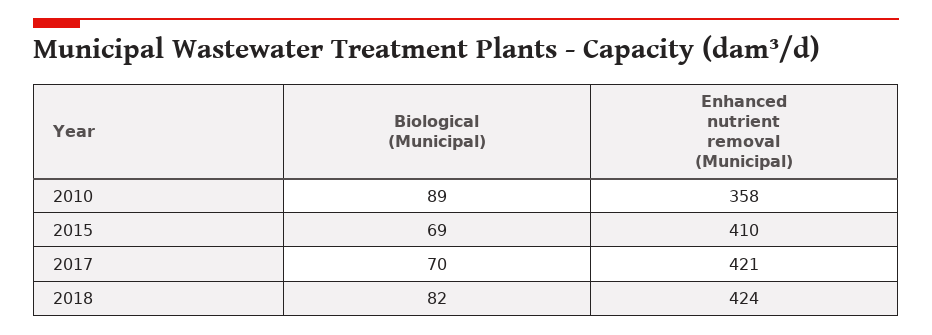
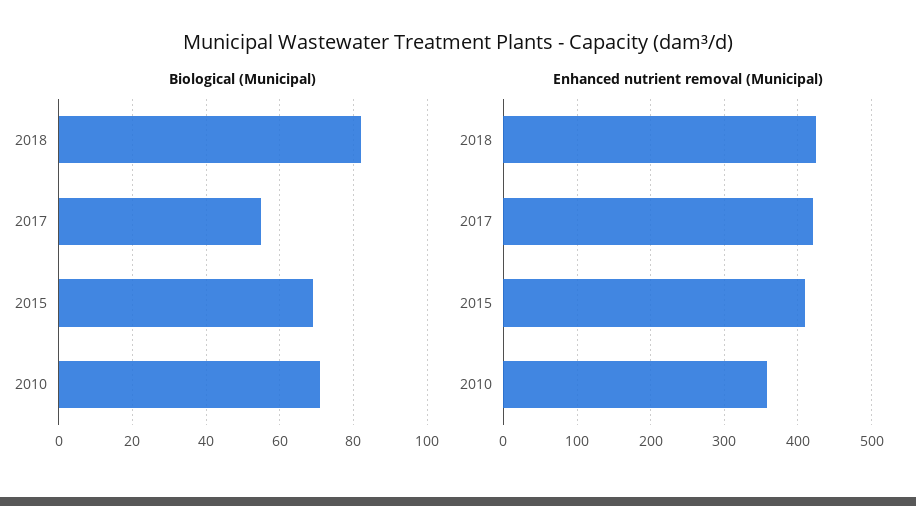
  {
    "Biological (Municipal)": {
-     "2010": 89,
+     "2010": 70,
      "2015": 69,
-     "2017": 70,
+     "2017": 55,
      "2018": 82
    },
    "Enhanced nutrient removal (Municipal)": {
      "2010": 358,
      "2015": 410,
      "2017": 421,
      "2018": 424
    }
  }

